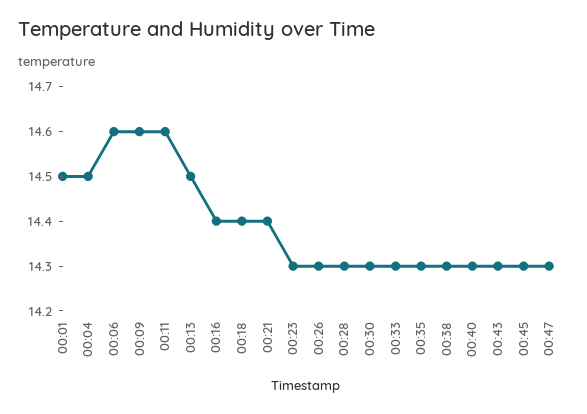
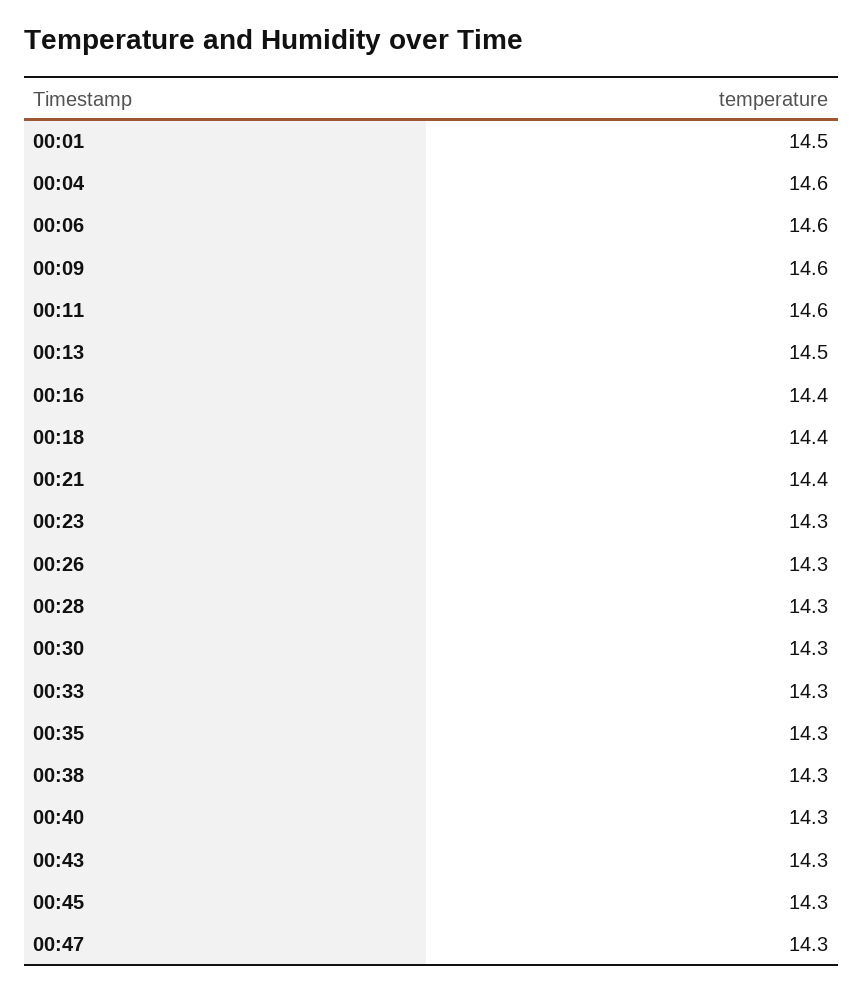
  {
    "00:01": 14.5,
-   "00:04": 14.5,
+   "00:04": 14.6,
    "00:06": 14.6,
    "00:09": 14.6,
    "00:11": 14.6,
    "00:13": 14.5,
    "00:16": 14.4,
    "00:18": 14.4,
    "00:21": 14.4,
    "00:23": 14.3,
    "00:26": 14.3,
    "00:28": 14.3,
    "00:30": 14.3,
    "00:33": 14.3,
    "00:35": 14.3,
    "00:38": 14.3,
    "00:40": 14.3,
    "00:43": 14.3,
    "00:45": 14.3,
    "00:47": 14.3
  }

